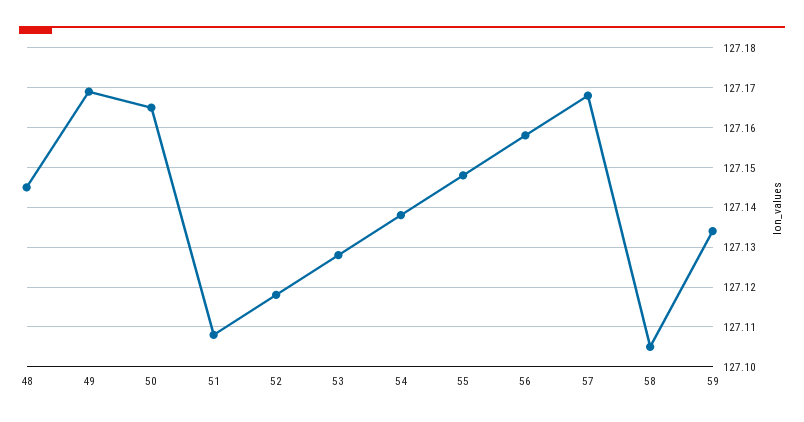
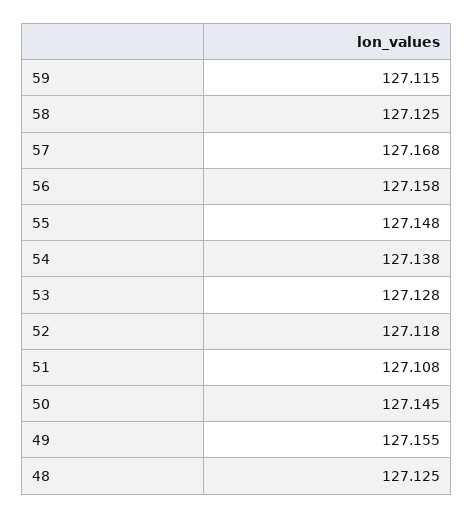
  {
-   "48": 127.145,
+   "48": 127.125,
-   "49": 127.17,
+   "49": 127.155,
-   "50": 127.165,
+   "50": 127.145,
    "51": 127.108,
    "52": 127.118,
    "53": 127.128,
    "54": 127.138,
    "55": 127.148,
    "56": 127.158,
    "57": 127.168,
-   "58": 127.105,
+   "58": 127.125,
-   "59": 127.135
+   "59": 127.115
  }

